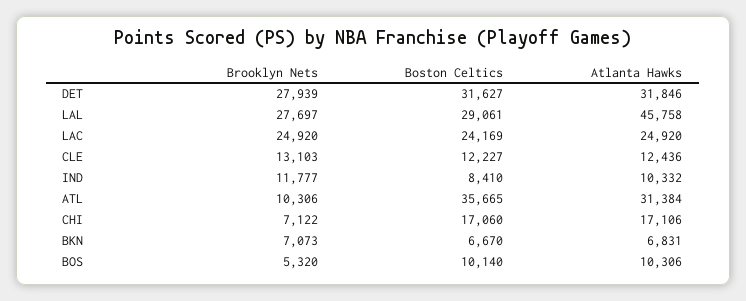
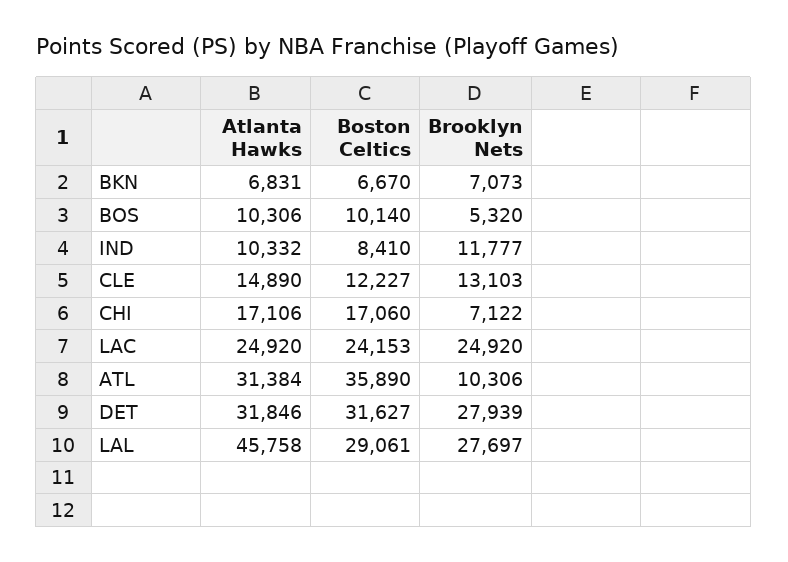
  {
    "Brooklyn Nets": {
      "DET": 27939,
      "LAL": 27697,
      "LAC": 24920,
      "CLE": 13103,
      "IND": 11777,
      "ATL": 10306,
      "CHI": 7122,
      "BKN": 7073,
      "BOS": 5320
    },
    "Boston Celtics": {
      "DET": 31627,
      "LAL": 29061,
-     "LAC": 24169,
+     "LAC": 24153,
      "CLE": 12227,
      "IND": 8410,
-     "ATL": 35665,
+     "ATL": 35890,
      "CHI": 17060,
      "BKN": 6670,
      "BOS": 10140
    },
    "Atlanta Hawks": {
      "DET": 31846,
      "LAL": 45758,
      "LAC": 24920,
-     "CLE": 12436,
+     "CLE": 14890,
      "IND": 10332,
      "ATL": 31384,
      "CHI": 17106,
      "BKN": 6831,
      "BOS": 10306
    }
  }

